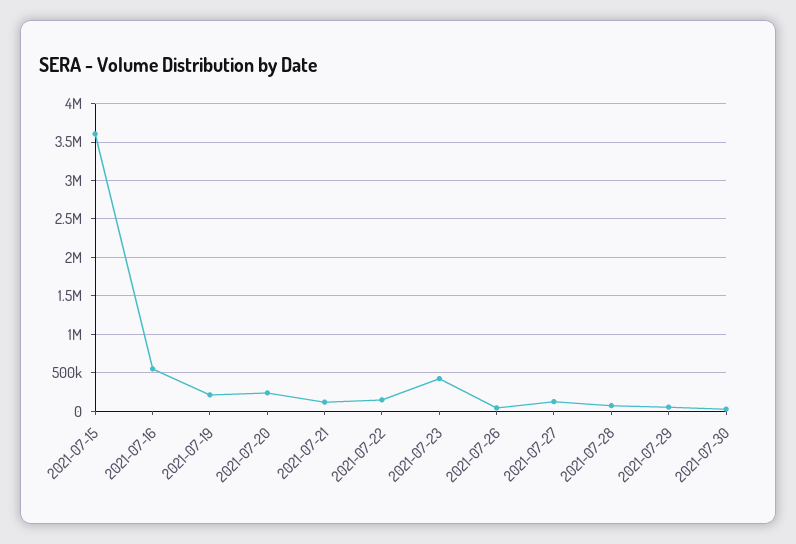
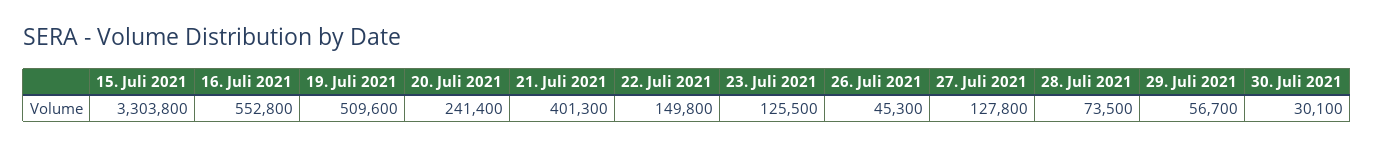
  {
-   "2021-07-15": 3600000,
+   "2021-07-15": 3303800,
    "2021-07-16": 552800,
-   "2021-07-19": 200000,
+   "2021-07-19": 509600,
    "2021-07-20": 241400,
-   "2021-07-21": 100000,
+   "2021-07-21": 401300,
    "2021-07-22": 149800,
-   "2021-07-23": 400000,
+   "2021-07-23": 125500,
    "2021-07-26": 45300,
    "2021-07-27": 127800,
    "2021-07-28": 73500,
    "2021-07-29": 56700,
    "2021-07-30": 30100
  }

